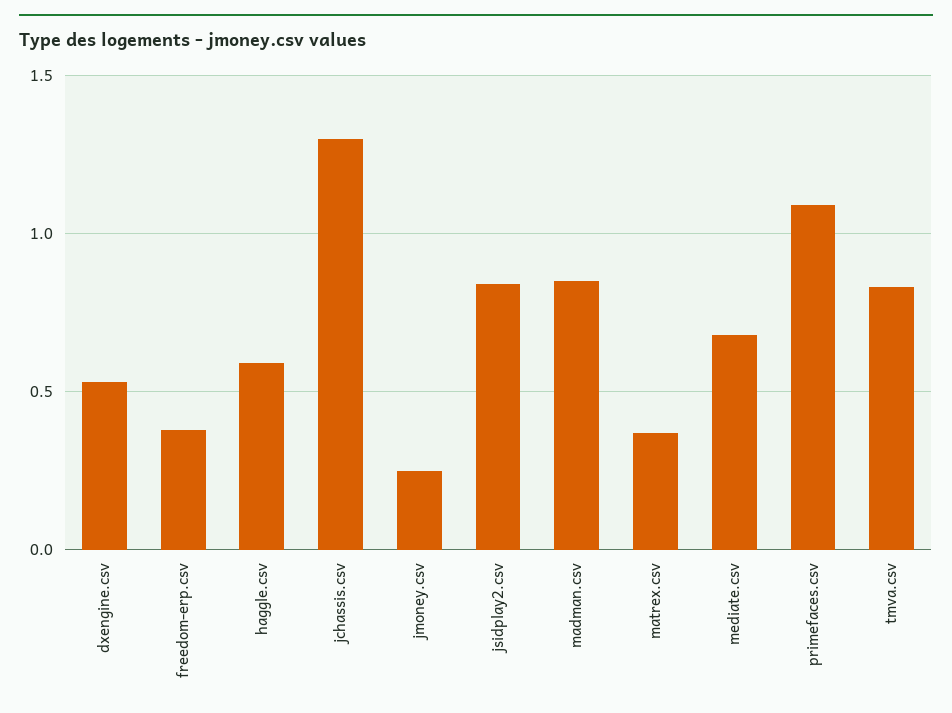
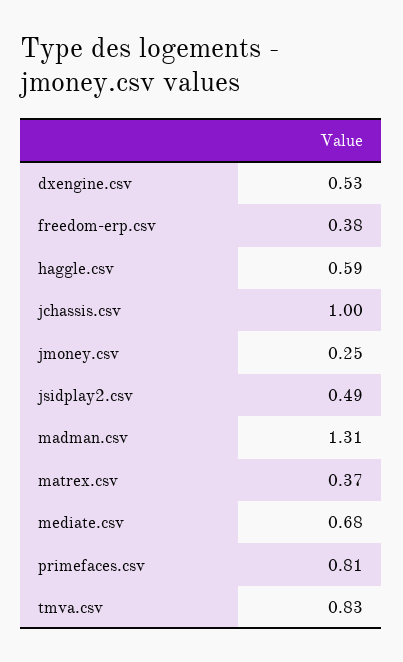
  {
    "dxengine.csv": 0.53,
    "freedom-erp.csv": 0.38,
    "haggle.csv": 0.59,
-   "jchassis.csv": 1.3,
+   "jchassis.csv": 1,
    "jmoney.csv": 0.25,
-   "jsidplay2.csv": 0.85,
+   "jsidplay2.csv": 0.49,
-   "madman.csv": 0.85,
+   "madman.csv": 1.31,
    "matrex.csv": 0.37,
    "mediate.csv": 0.68,
-   "primefaces.csv": 1.1,
+   "primefaces.csv": 0.81,
    "tmva.csv": 0.83
  }

